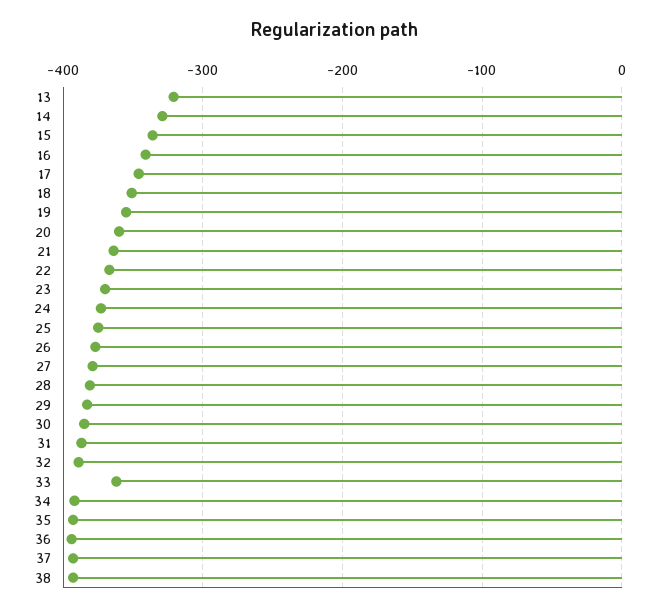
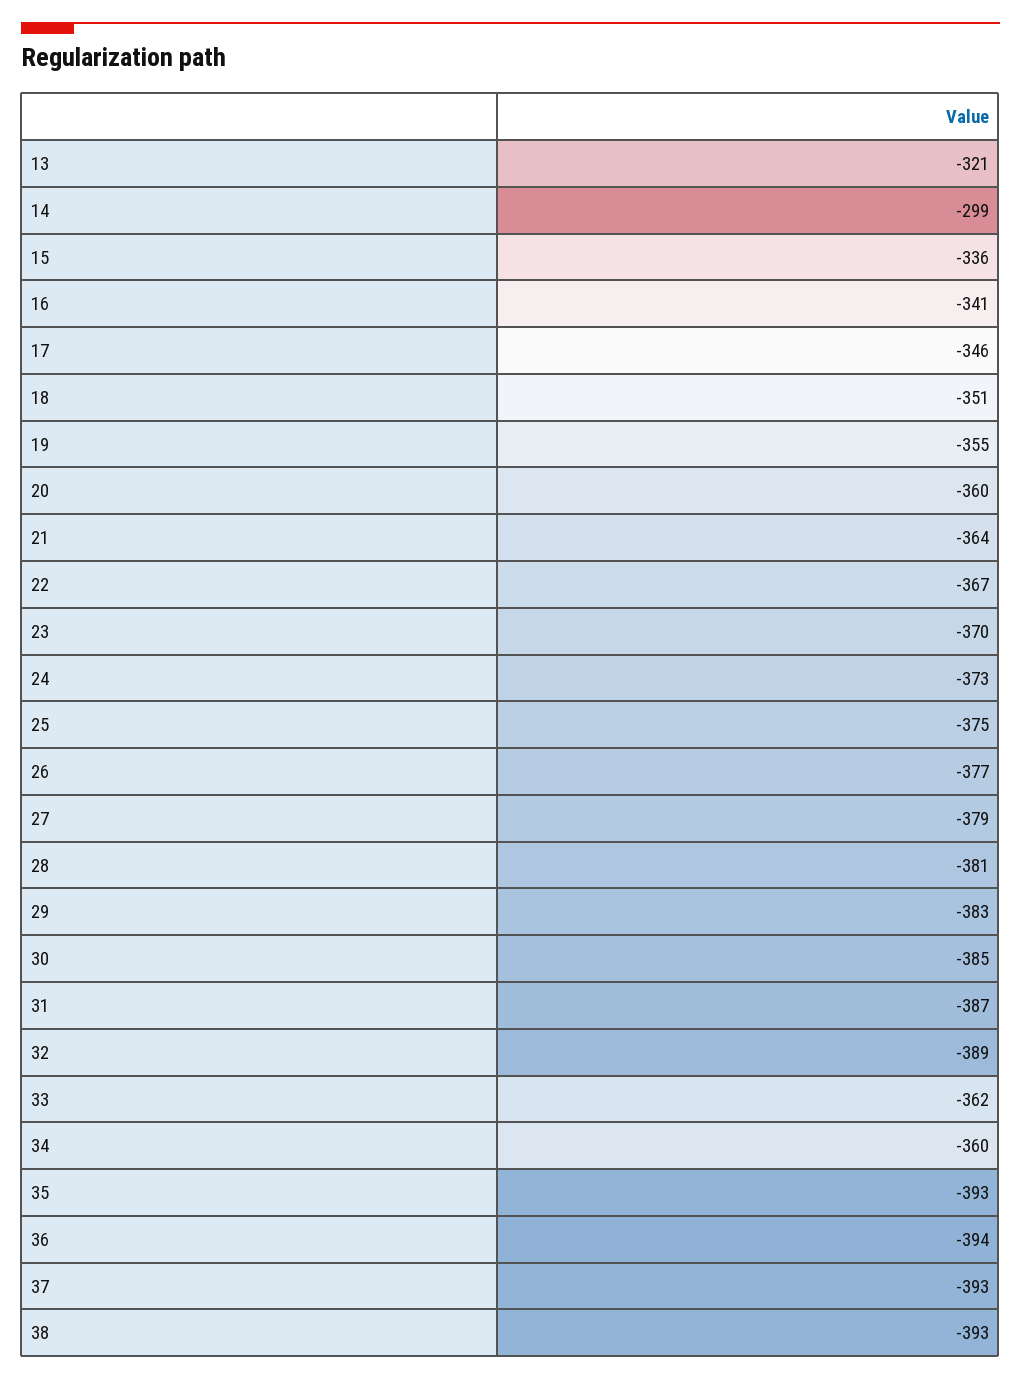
  {
    "13": -321,
-   "14": -330,
+   "14": -299,
    "15": -336,
    "16": -341,
    "17": -346,
    "18": -351,
    "19": -355,
    "20": -360,
    "21": -364,
    "22": -367,
    "23": -370,
    "24": -373,
    "25": -375,
    "26": -377,
    "27": -379,
    "28": -381,
    "29": -383,
    "30": -385,
    "31": -387,
    "32": -389,
    "33": -362,
-   "34": -390,
+   "34": -360,
    "35": -393,
    "36": -394,
    "37": -393,
    "38": -393
  }

